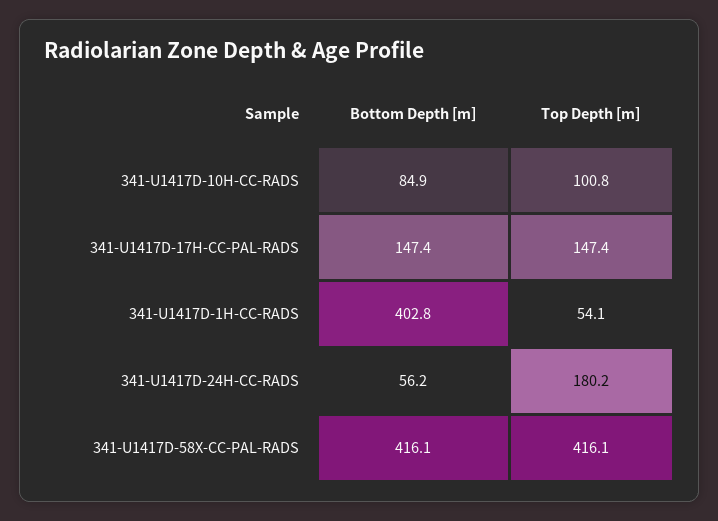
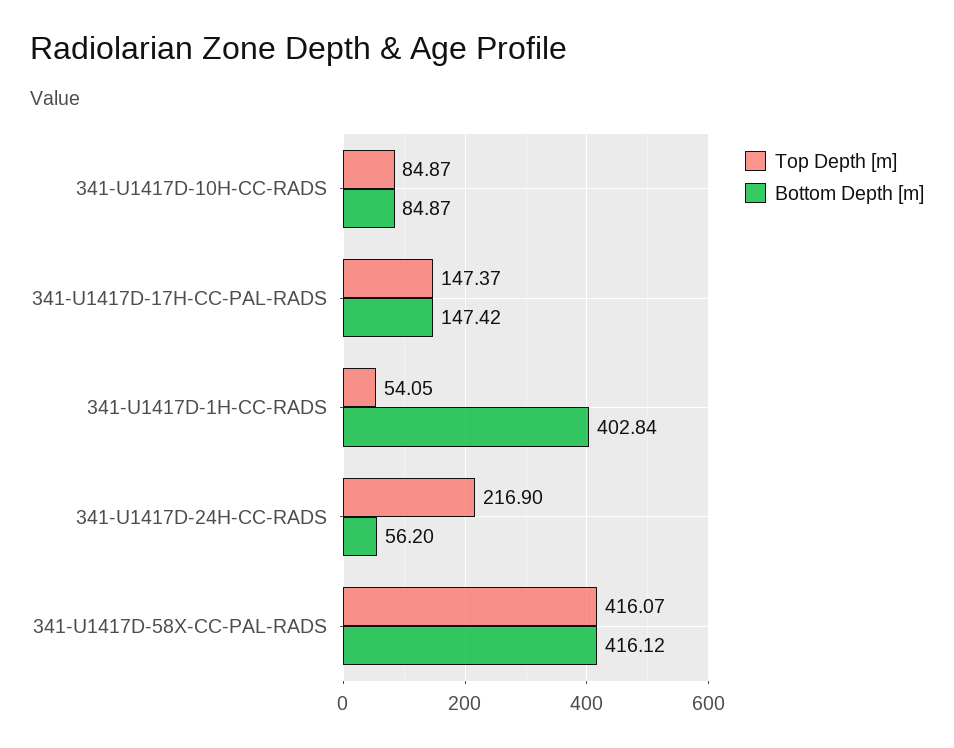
  {
    "Bottom Depth [m]": {
      "341-U1417D-10H-CC-RADS": 84.87,
      "341-U1417D-17H-CC-PAL-RADS": 147.42,
      "341-U1417D-1H-CC-RADS": 402.84,
      "341-U1417D-24H-CC-RADS": 56.2,
      "341-U1417D-58X-CC-PAL-RADS": 416.12
    },
    "Top Depth [m]": {
-     "341-U1417D-10H-CC-RADS": 100.8,
+     "341-U1417D-10H-CC-RADS": 84.87,
      "341-U1417D-17H-CC-PAL-RADS": 147.37,
      "341-U1417D-1H-CC-RADS": 54.05,
-     "341-U1417D-24H-CC-RADS": 180.2,
+     "341-U1417D-24H-CC-RADS": 216.9,
      "341-U1417D-58X-CC-PAL-RADS": 416.07
    }
  }

